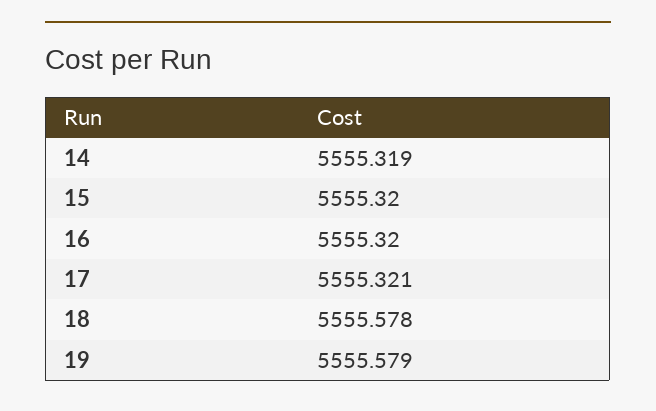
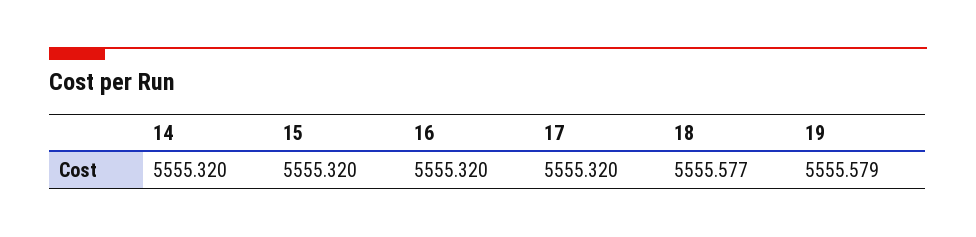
  {
-   "14": 5555.319,
+   "14": 5555.32,
    "15": 5555.32,
    "16": 5555.32,
-   "17": 5555.321,
+   "17": 5555.32,
-   "18": 5555.578,
+   "18": 5555.577,
    "19": 5555.579
  }

